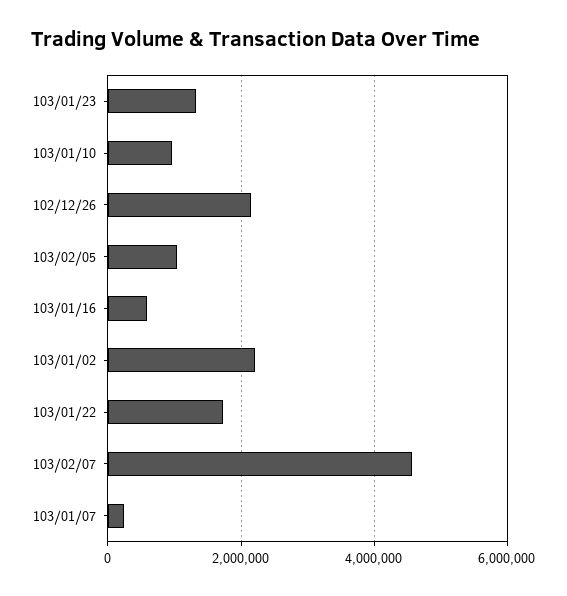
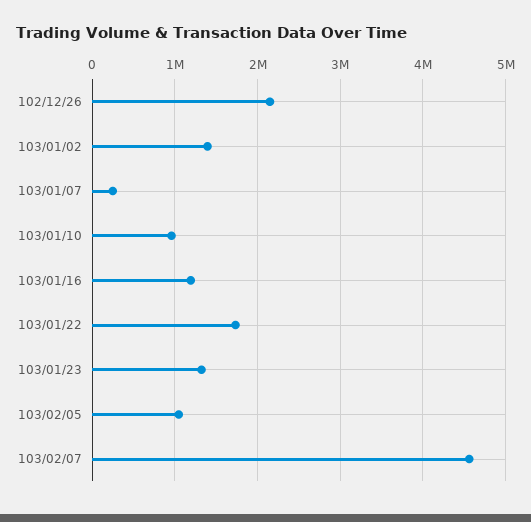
  {
    "103/01/23": 1300000,
    "103/01/10": 1000000,
    "102/12/26": 2100000,
    "103/02/05": 1000000,
-   "103/01/16": 600000,
+   "103/01/16": 1200000,
-   "103/01/02": 2200000,
+   "103/01/02": 1400000,
    "103/01/22": 1700000,
    "103/02/07": 4600000,
    "103/01/07": 200000
  }

